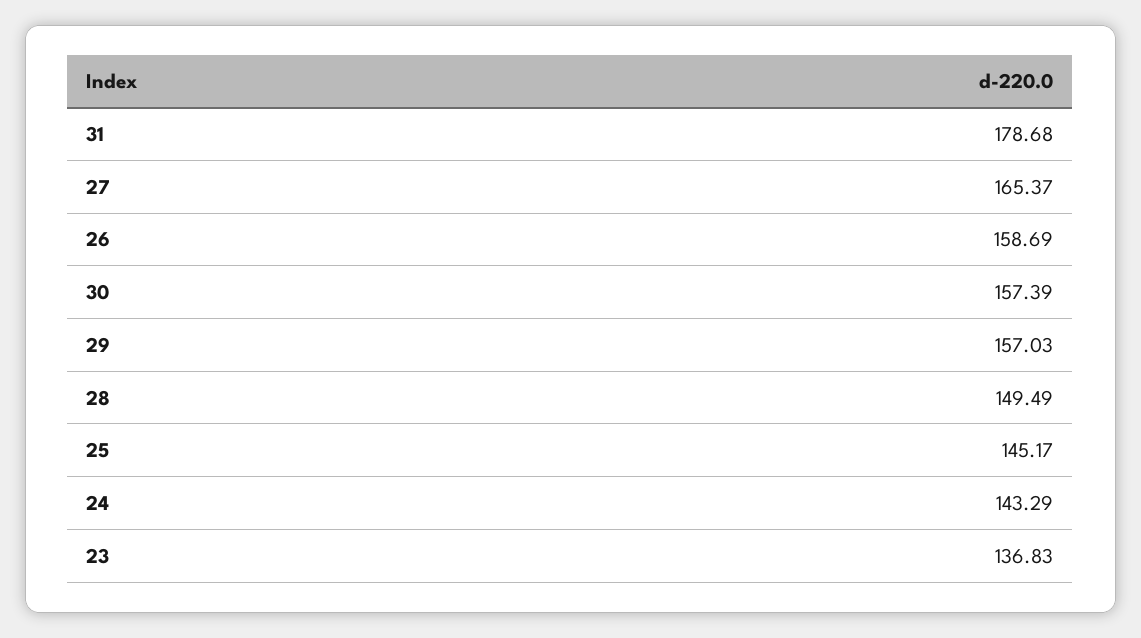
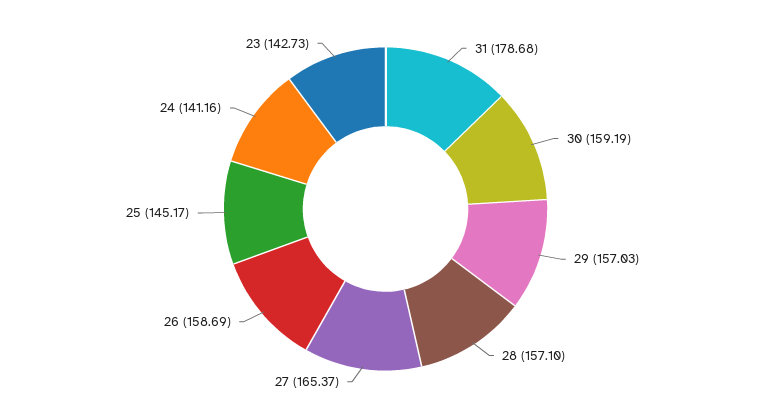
  {
    "31": 178.68,
    "27": 165.37,
    "26": 158.69,
-   "30": 157.39,
+   "30": 159.19,
    "29": 157.03,
-   "28": 149.49,
+   "28": 157.1,
    "25": 145.17,
-   "24": 143.29,
+   "24": 141.16,
-   "23": 136.83
+   "23": 142.73
  }

